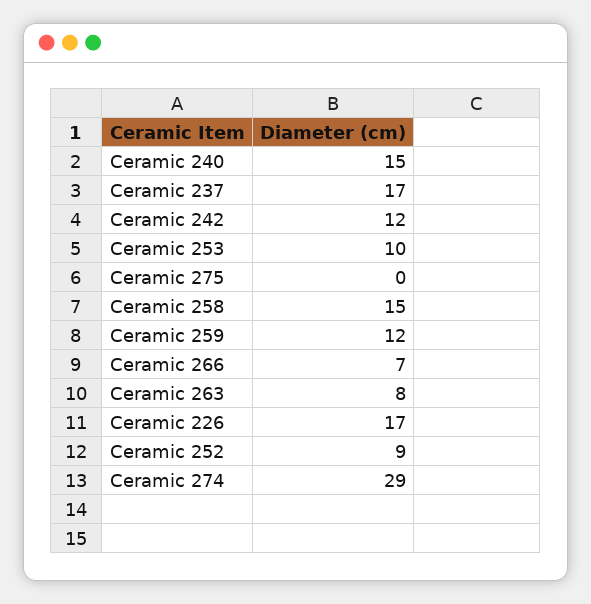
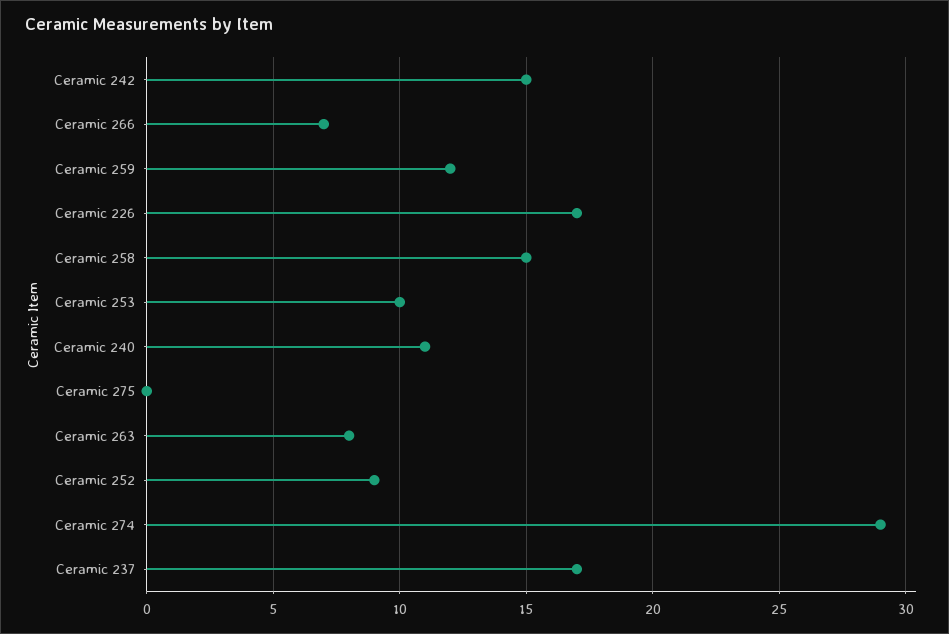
  {
-   "Ceramic 240": 15,
+   "Ceramic 240": 11,
    "Ceramic 237": 17,
-   "Ceramic 242": 12,
+   "Ceramic 242": 15,
    "Ceramic 253": 10,
    "Ceramic 275": 0,
    "Ceramic 258": 15,
    "Ceramic 259": 12,
    "Ceramic 266": 7,
    "Ceramic 263": 8,
    "Ceramic 226": 17,
    "Ceramic 252": 9,
    "Ceramic 274": 29
  }

